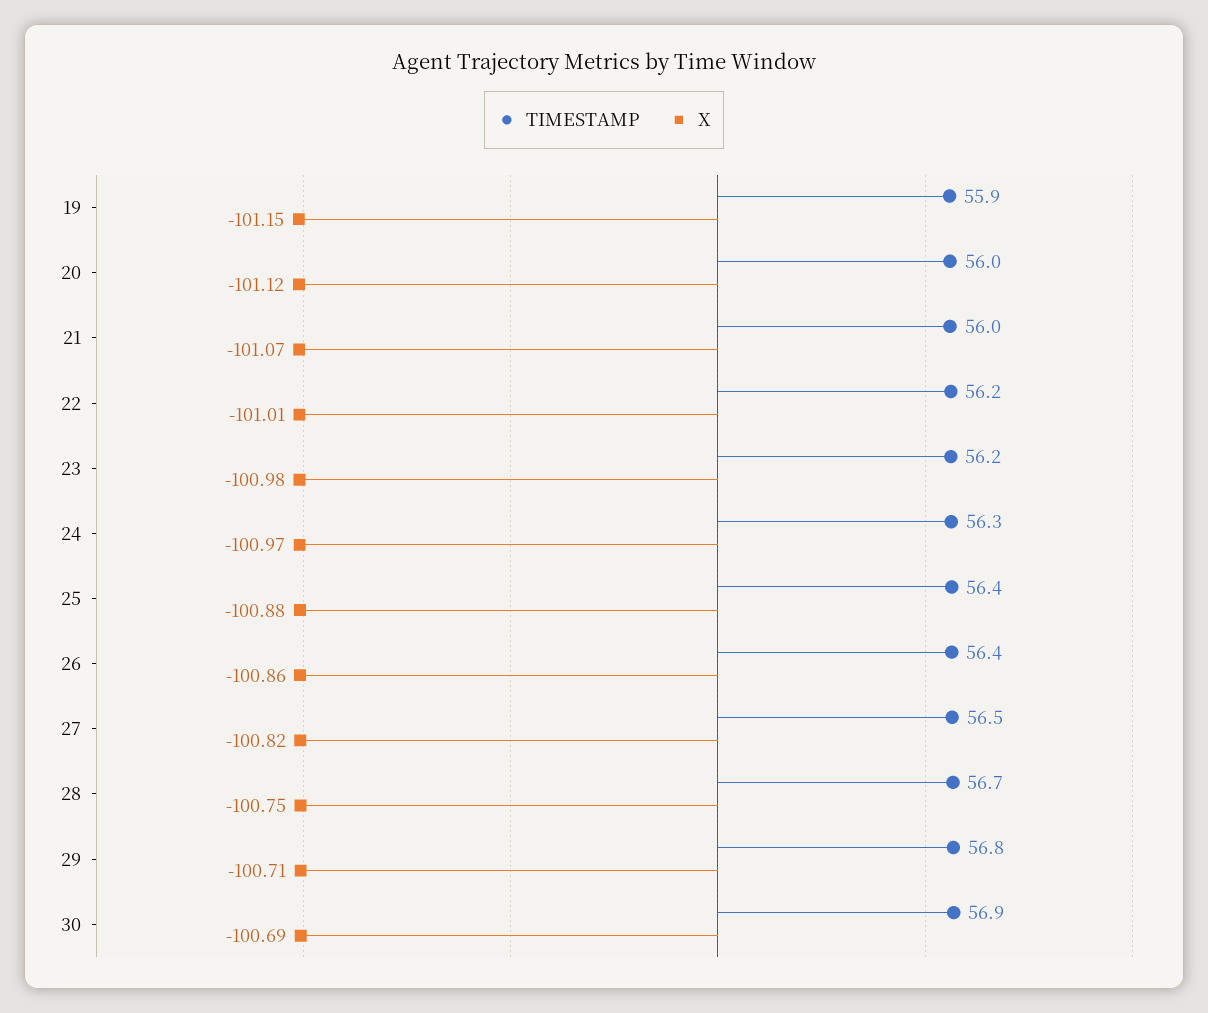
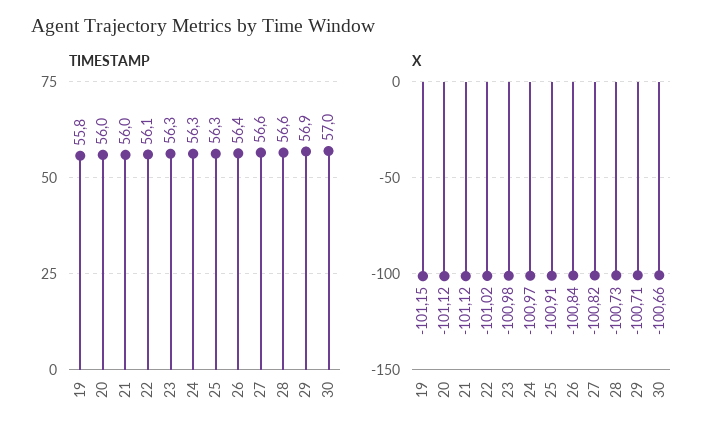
  {
    "TIMESTAMP": {
-     "19": 55.9,
+     "19": 55.8,
      "20": 56,
      "21": 56,
-     "22": 56.2,
+     "22": 56.1,
-     "23": 56.2,
+     "23": 56.3,
      "24": 56.3,
-     "25": 56.4,
+     "25": 56.3,
      "26": 56.4,
-     "27": 56.5,
+     "27": 56.6,
-     "28": 56.7,
+     "28": 56.6,
-     "29": 56.8,
+     "29": 56.9,
-     "30": 56.9
+     "30": 57
    },
    "X": {
      "19": -101.15,
      "20": -101.12,
-     "21": -101.07,
+     "21": -101.12,
-     "22": -101.01,
+     "22": -101.02,
      "23": -100.98,
      "24": -100.97,
-     "25": -100.88,
+     "25": -100.91,
-     "26": -100.86,
+     "26": -100.84,
      "27": -100.82,
-     "28": -100.75,
+     "28": -100.73,
      "29": -100.71,
-     "30": -100.69
+     "30": -100.66
    }
  }

